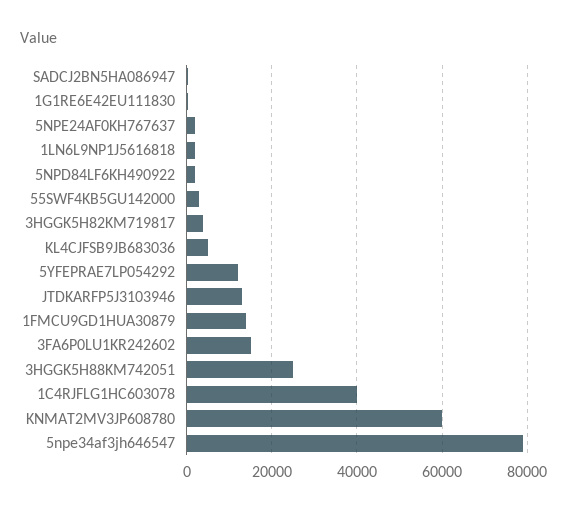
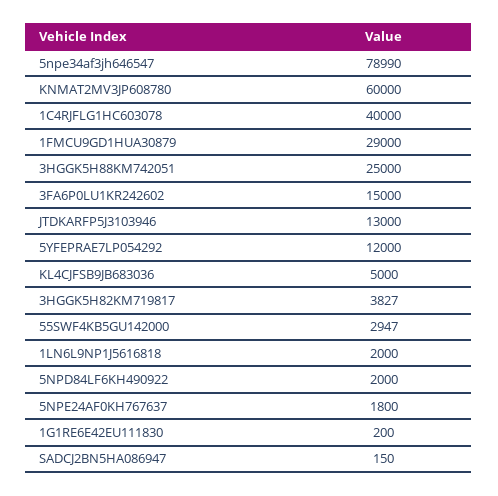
  {
    "SADCJ2BN5HA086947": 150,
    "1G1RE6E42EU111830": 200,
    "5NPE24AF0KH767637": 1800,
    "1LN6L9NP1J5616818": 2000,
    "5NPD84LF6KH490922": 2000,
    "55SWF4KB5GU142000": 2947,
    "3HGGK5H82KM719817": 3827,
    "KL4CJFSB9JB683036": 5000,
    "5YFEPRAE7LP054292": 12000,
    "JTDKARFP5J3103946": 13000,
-   "1FMCU9GD1HUA30879": 14000,
+   "1FMCU9GD1HUA30879": 29000,
    "3FA6P0LU1KR242602": 15000,
    "3HGGK5H88KM742051": 25000,
    "1C4RJFLG1HC603078": 40000,
    "KNMAT2MV3JP608780": 60000,
    "5npe34af3jh646547": 78990
  }

